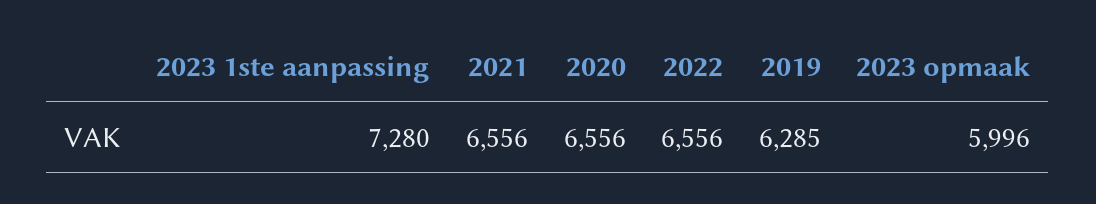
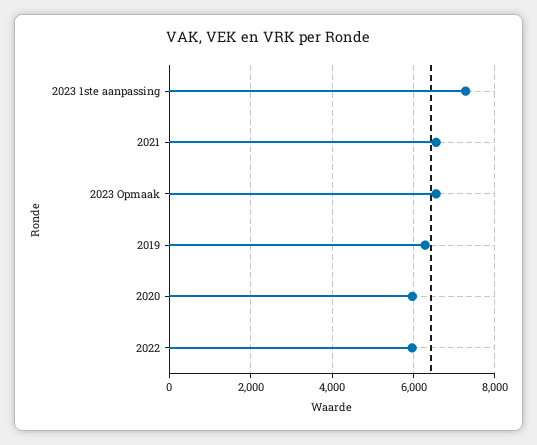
  {
    "2023 1ste aanpassing": 7280,
    "2021": 6556,
-   "2020": 6556,
+   "2020": 6000,
-   "2022": 6556,
+   "2022": 6000,
    "2019": 6285,
-   "2023 opmaak": 5996
+   "2023 opmaak": 6600
  }

